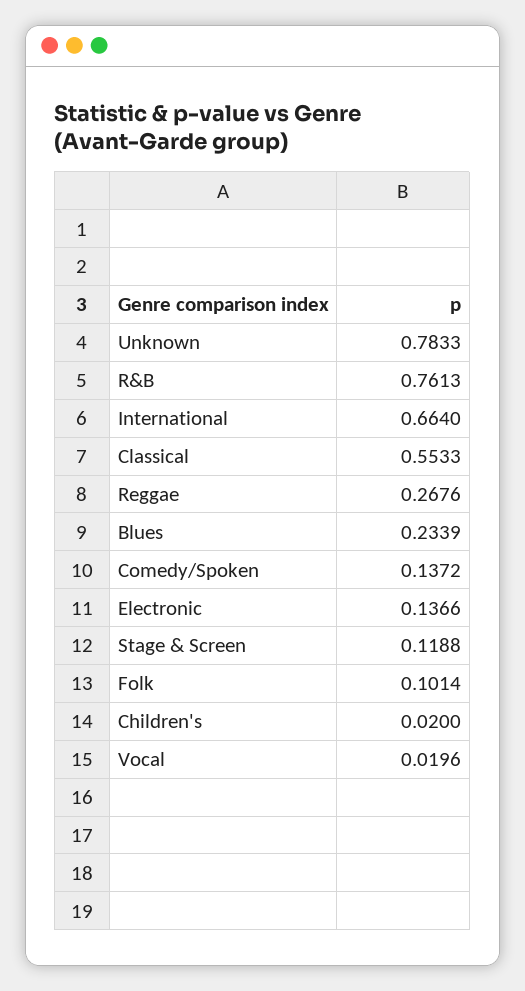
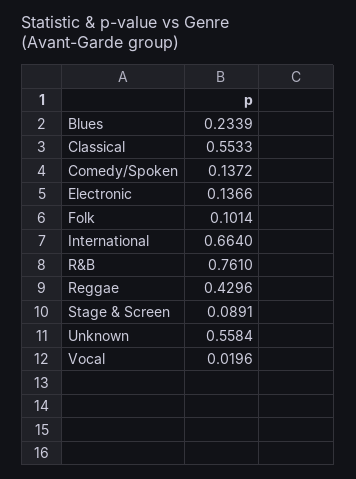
  {
-   "Unknown": 0.7833,
+   "Unknown": 0.5584,
-   "R&B": 0.7613,
+   "R&B": 0.761,
    "International": 0.664,
    "Classical": 0.5533,
-   "Reggae": 0.2676,
+   "Reggae": 0.4296,
    "Blues": 0.2339,
    "Comedy/Spoken": 0.1372,
    "Electronic": 0.1366,
-   "Stage & Screen": 0.1188,
+   "Stage & Screen": 0.0891,
    "Folk": 0.1014,
-   "Children's": 0.02,
    "Vocal": 0.0196
  }

